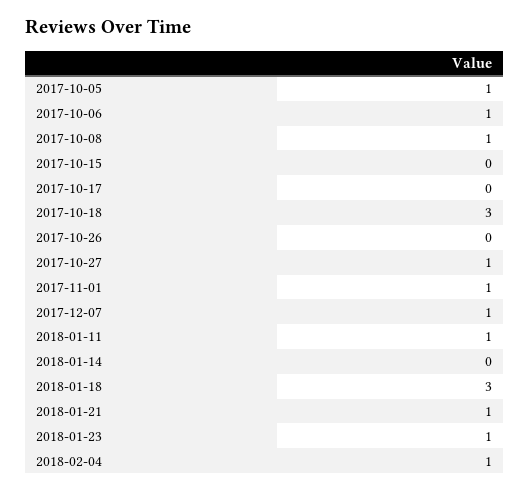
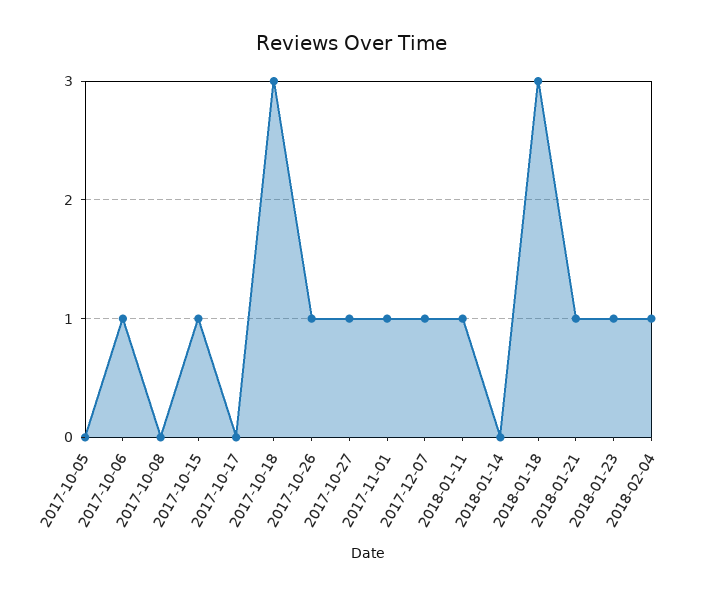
  {
-   "2017-10-05": 1,
+   "2017-10-05": 0,
    "2017-10-06": 1,
-   "2017-10-08": 1,
+   "2017-10-08": 0,
-   "2017-10-15": 0,
+   "2017-10-15": 1,
    "2017-10-17": 0,
    "2017-10-18": 3,
-   "2017-10-26": 0,
+   "2017-10-26": 1,
    "2017-10-27": 1,
    "2017-11-01": 1,
    "2017-12-07": 1,
    "2018-01-11": 1,
    "2018-01-14": 0,
    "2018-01-18": 3,
    "2018-01-21": 1,
    "2018-01-23": 1,
    "2018-02-04": 1
  }

